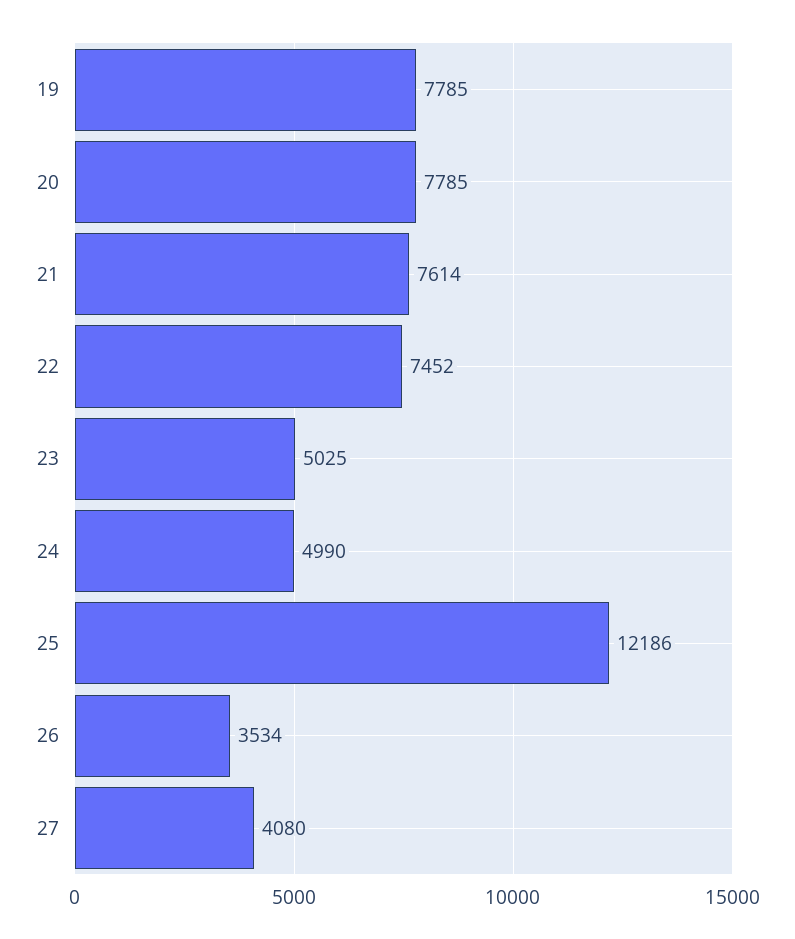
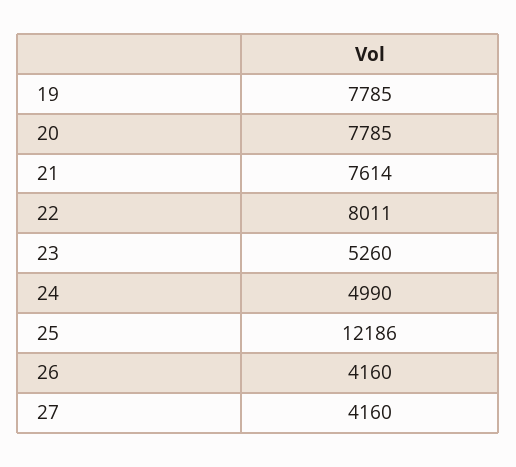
  {
    "19": 7785,
    "20": 7785,
    "21": 7614,
-   "22": 7452,
+   "22": 8011,
-   "23": 5025,
+   "23": 5260,
    "24": 4990,
    "25": 12186,
-   "26": 3534,
+   "26": 4160,
-   "27": 4080
+   "27": 4160
  }

